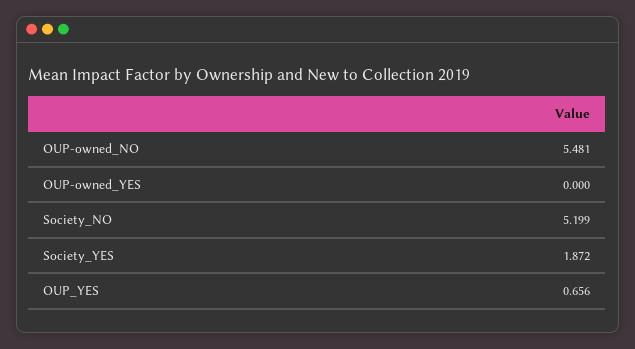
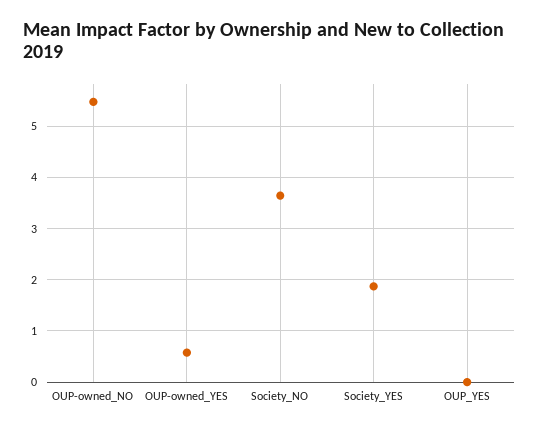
  {
    "OUP-owned_NO": 5.481,
-   "OUP-owned_YES": 0,
+   "OUP-owned_YES": 0.6,
-   "Society_NO": 5.199,
+   "Society_NO": 3.6,
    "Society_YES": 1.872,
-   "OUP_YES": 0.656
+   "OUP_YES": 0
  }

